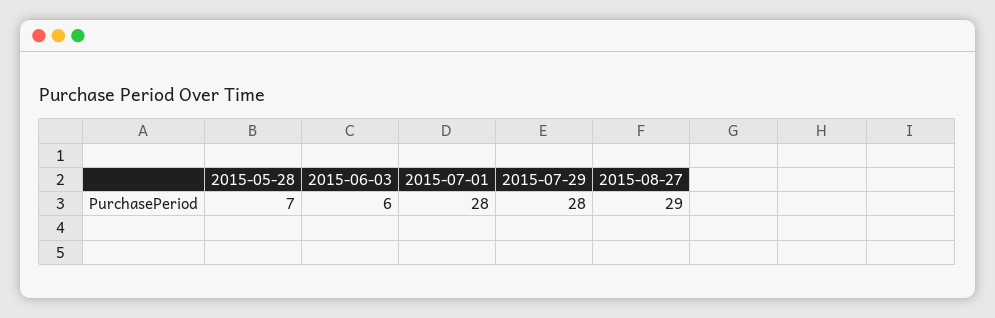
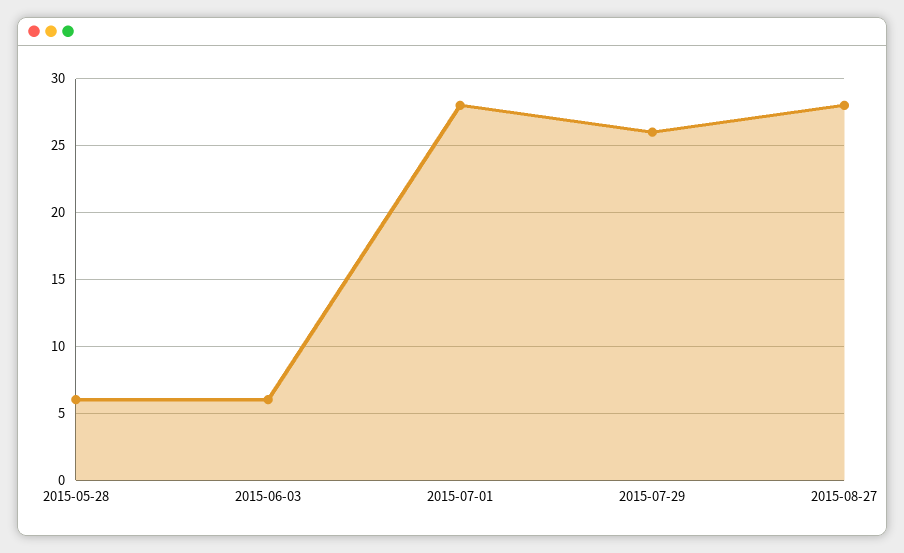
  {
-   "2015-05-28": 7,
+   "2015-05-28": 6,
    "2015-06-03": 6,
    "2015-07-01": 28,
-   "2015-07-29": 28,
+   "2015-07-29": 26,
-   "2015-08-27": 29
+   "2015-08-27": 28
  }

